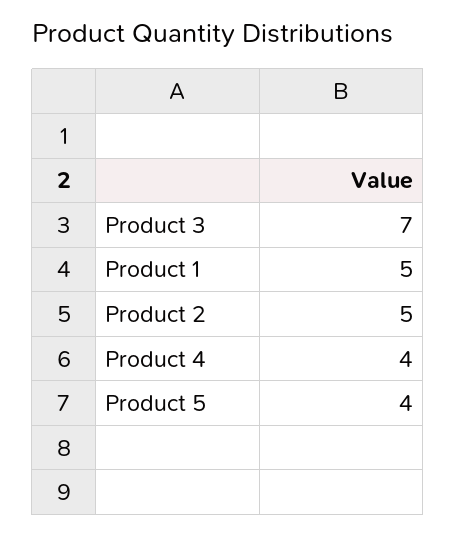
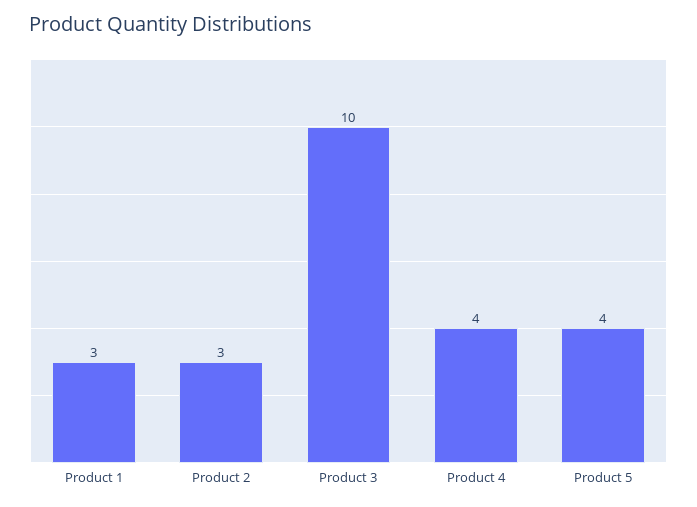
  {
-   "Product 3": 7,
+   "Product 3": 10,
-   "Product 1": 5,
+   "Product 1": 3,
-   "Product 2": 5,
+   "Product 2": 3,
    "Product 4": 4,
    "Product 5": 4
  }

